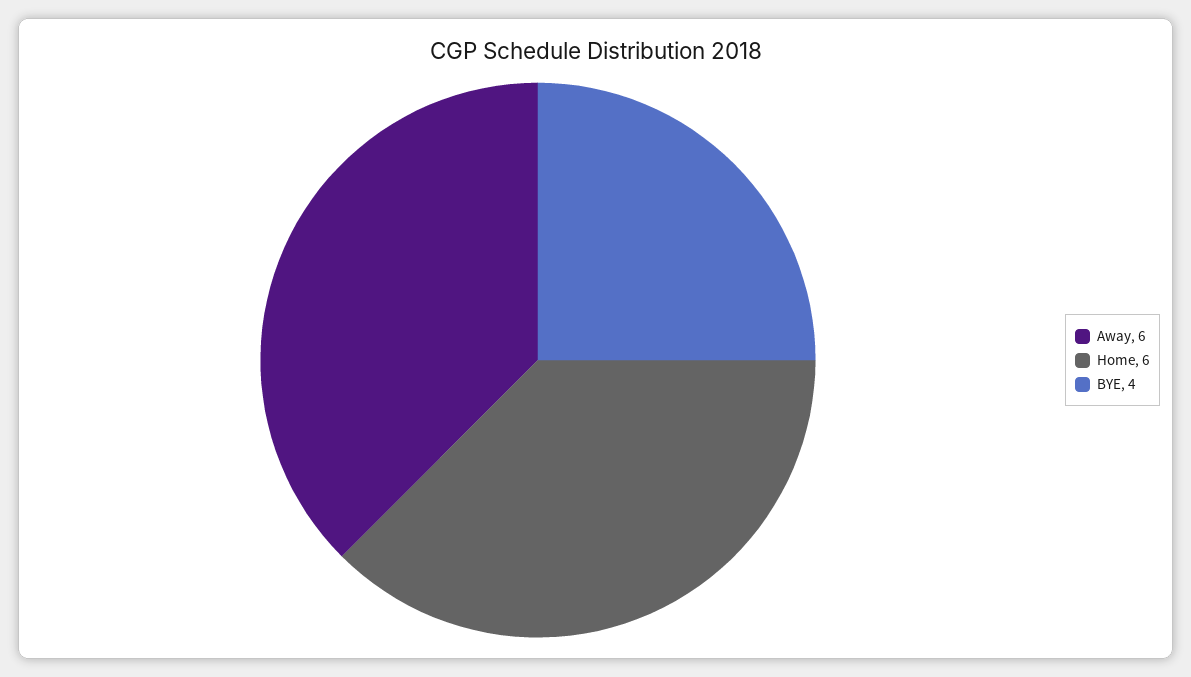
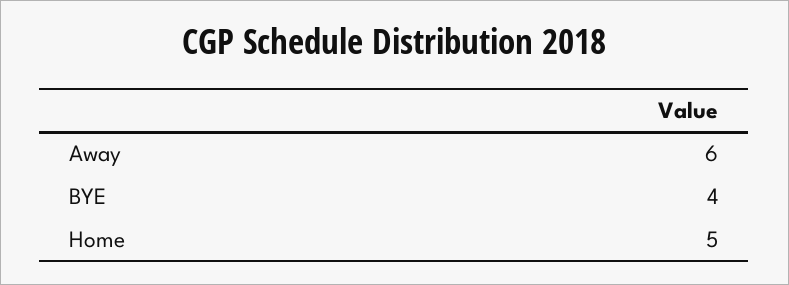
  {
    "Away": 6,
-   "Home": 6,
+   "Home": 5,
    "BYE": 4
  }

